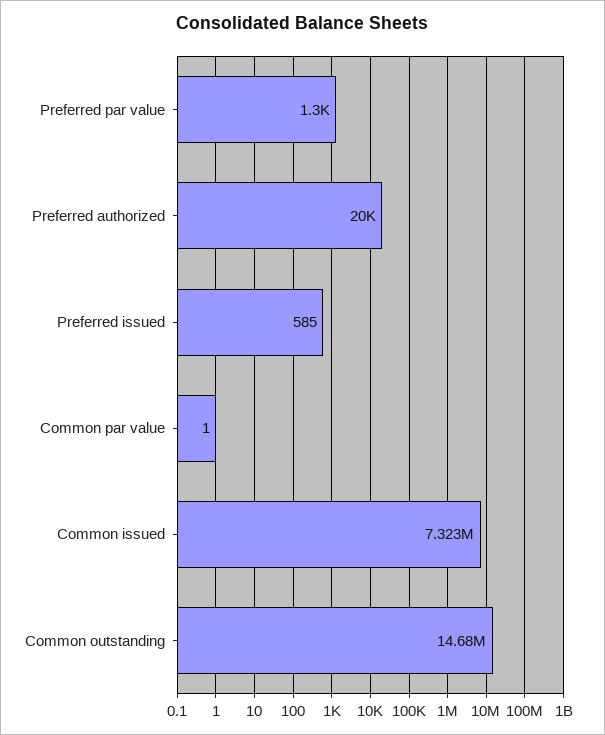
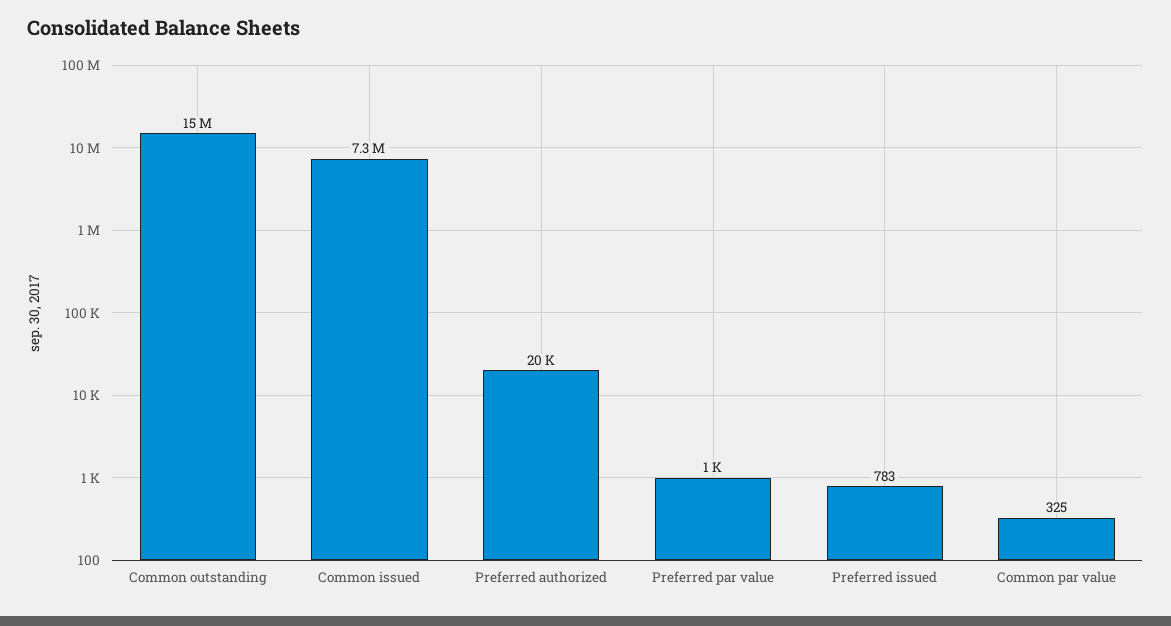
  {
-   "Preferred par value": 1300,
+   "Preferred par value": 1000,
    "Preferred authorized": 20000,
-   "Preferred issued": 585,
+   "Preferred issued": 783,
-   "Common par value": 1,
+   "Common par value": 325,
    "Common issued": 7323000,
    "Common outstanding": 14680000
  }

